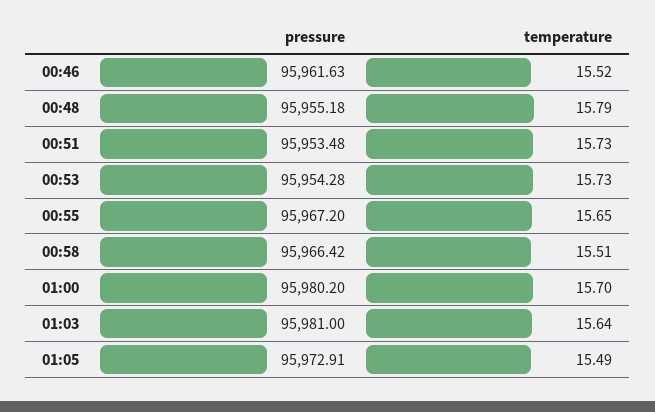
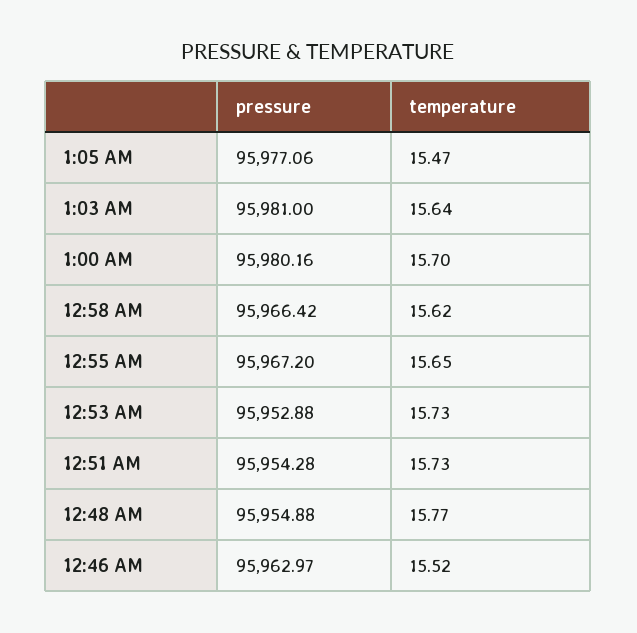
  {
    "pressure": {
-     "00:46": 95961.63,
+     "00:46": 95962.97,
-     "00:48": 95955.18,
+     "00:48": 95954.88,
-     "00:51": 95953.48,
+     "00:51": 95954.28,
-     "00:53": 95954.28,
+     "00:53": 95952.88,
      "00:55": 95967.2,
      "00:58": 95966.42,
-     "01:00": 95980.2,
+     "01:00": 95980.16,
      "01:03": 95981,
-     "01:05": 95972.91
+     "01:05": 95977.06
    },
    "temperature": {
      "00:46": 15.52,
-     "00:48": 15.79,
+     "00:48": 15.77,
      "00:51": 15.73,
      "00:53": 15.73,
      "00:55": 15.65,
-     "00:58": 15.51,
+     "00:58": 15.62,
      "01:00": 15.7,
      "01:03": 15.64,
-     "01:05": 15.49
+     "01:05": 15.47
    }
  }

